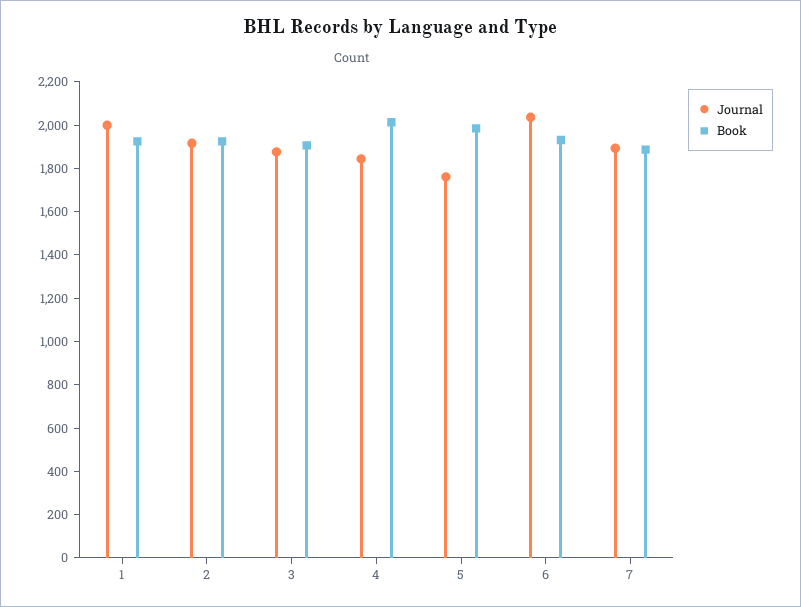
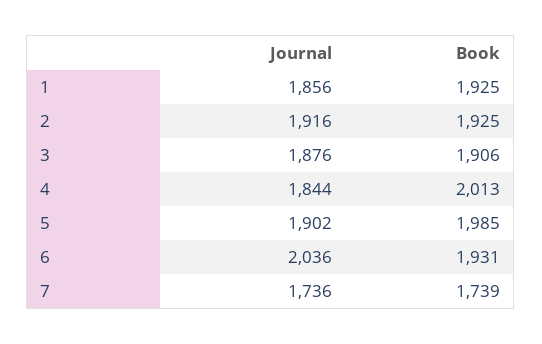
  {
    "Journal": {
-     "1": 2000,
+     "1": 1856,
      "2": 1916,
      "3": 1876,
      "4": 1844,
-     "5": 1750,
+     "5": 1902,
      "6": 2036,
-     "7": 1900
+     "7": 1736
    },
    "Book": {
      "1": 1925,
      "2": 1925,
      "3": 1906,
      "4": 2013,
      "5": 1985,
      "6": 1931,
-     "7": 1900
+     "7": 1739
    }
  }

